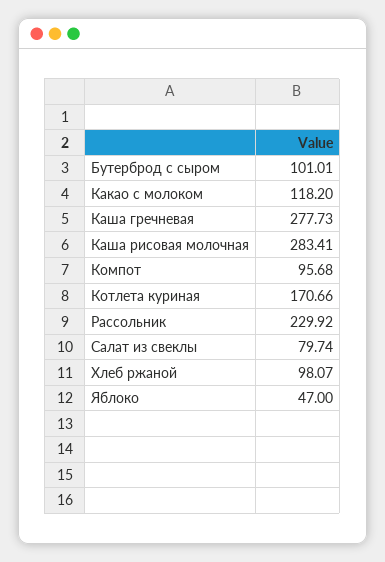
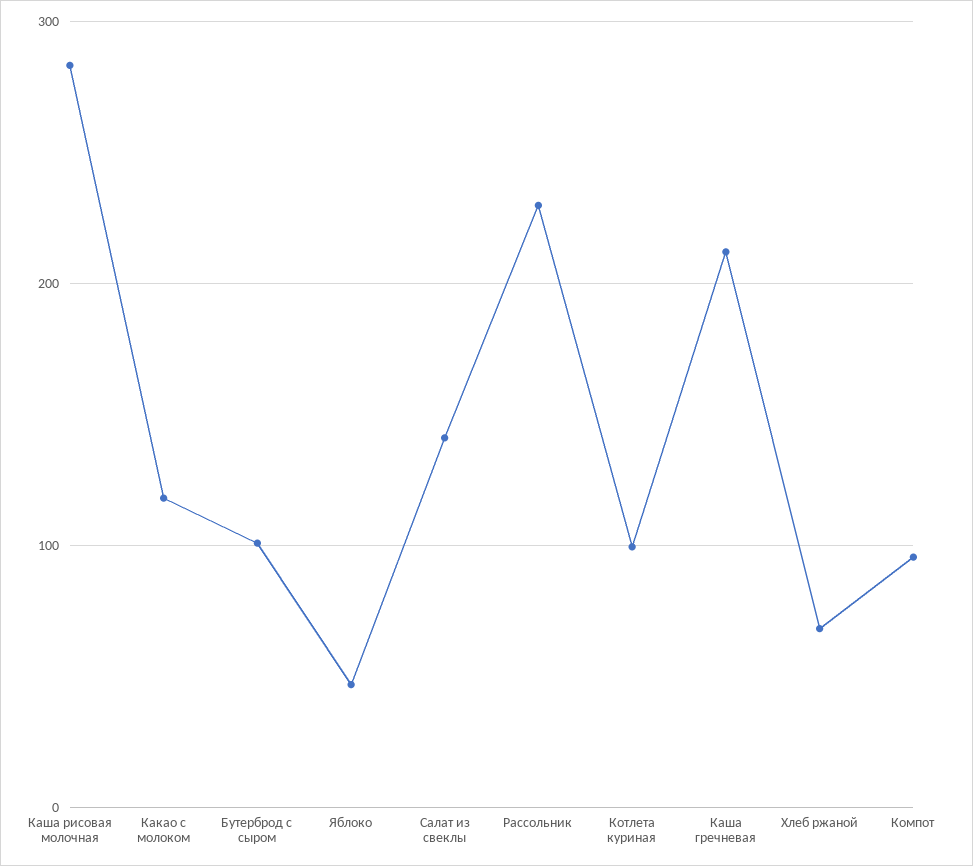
  {
    "Бутерброд с сыром": 101.01,
    "Какао с молоком": 118.2,
-   "Каша гречневая": 277.73,
+   "Каша гречневая": 210,
    "Каша рисовая молочная": 283.41,
    "Компот": 95.68,
-   "Котлета куриная": 170.66,
+   "Котлета куриная": 100,
    "Рассольник": 229.92,
-   "Салат из свеклы": 79.74,
+   "Салат из свеклы": 140,
-   "Хлеб ржаной": 98.07,
+   "Хлеб ржаной": 70,
    "Яблоко": 47
  }

